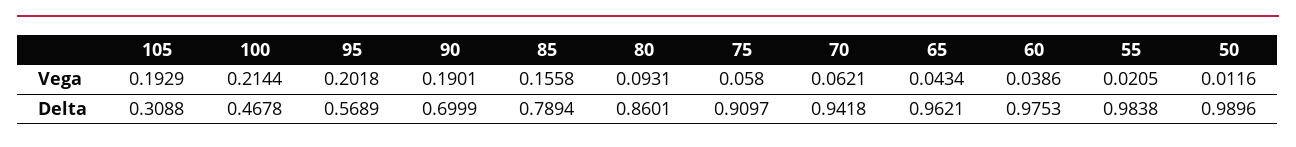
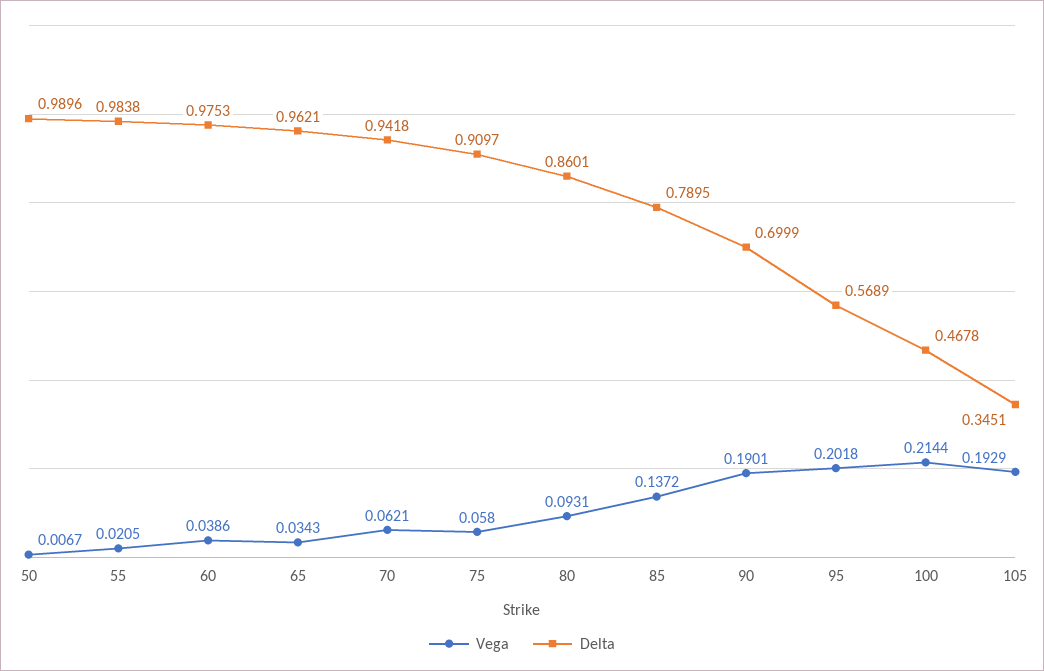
  {
    "Vega": {
      "105": 0.1929,
      "100": 0.2144,
      "95": 0.2018,
      "90": 0.1901,
-     "85": 0.1558,
+     "85": 0.1372,
      "80": 0.0931,
      "75": 0.058,
      "70": 0.0621,
-     "65": 0.0434,
+     "65": 0.0343,
      "60": 0.0386,
      "55": 0.0205,
-     "50": 0.0116
+     "50": 0.0067
    },
    "Delta": {
-     "105": 0.3088,
+     "105": 0.3451,
      "100": 0.4678,
      "95": 0.5689,
      "90": 0.6999,
-     "85": 0.7894,
+     "85": 0.7895,
      "80": 0.8601,
      "75": 0.9097,
      "70": 0.9418,
      "65": 0.9621,
      "60": 0.9753,
      "55": 0.9838,
      "50": 0.9896
    }
  }

